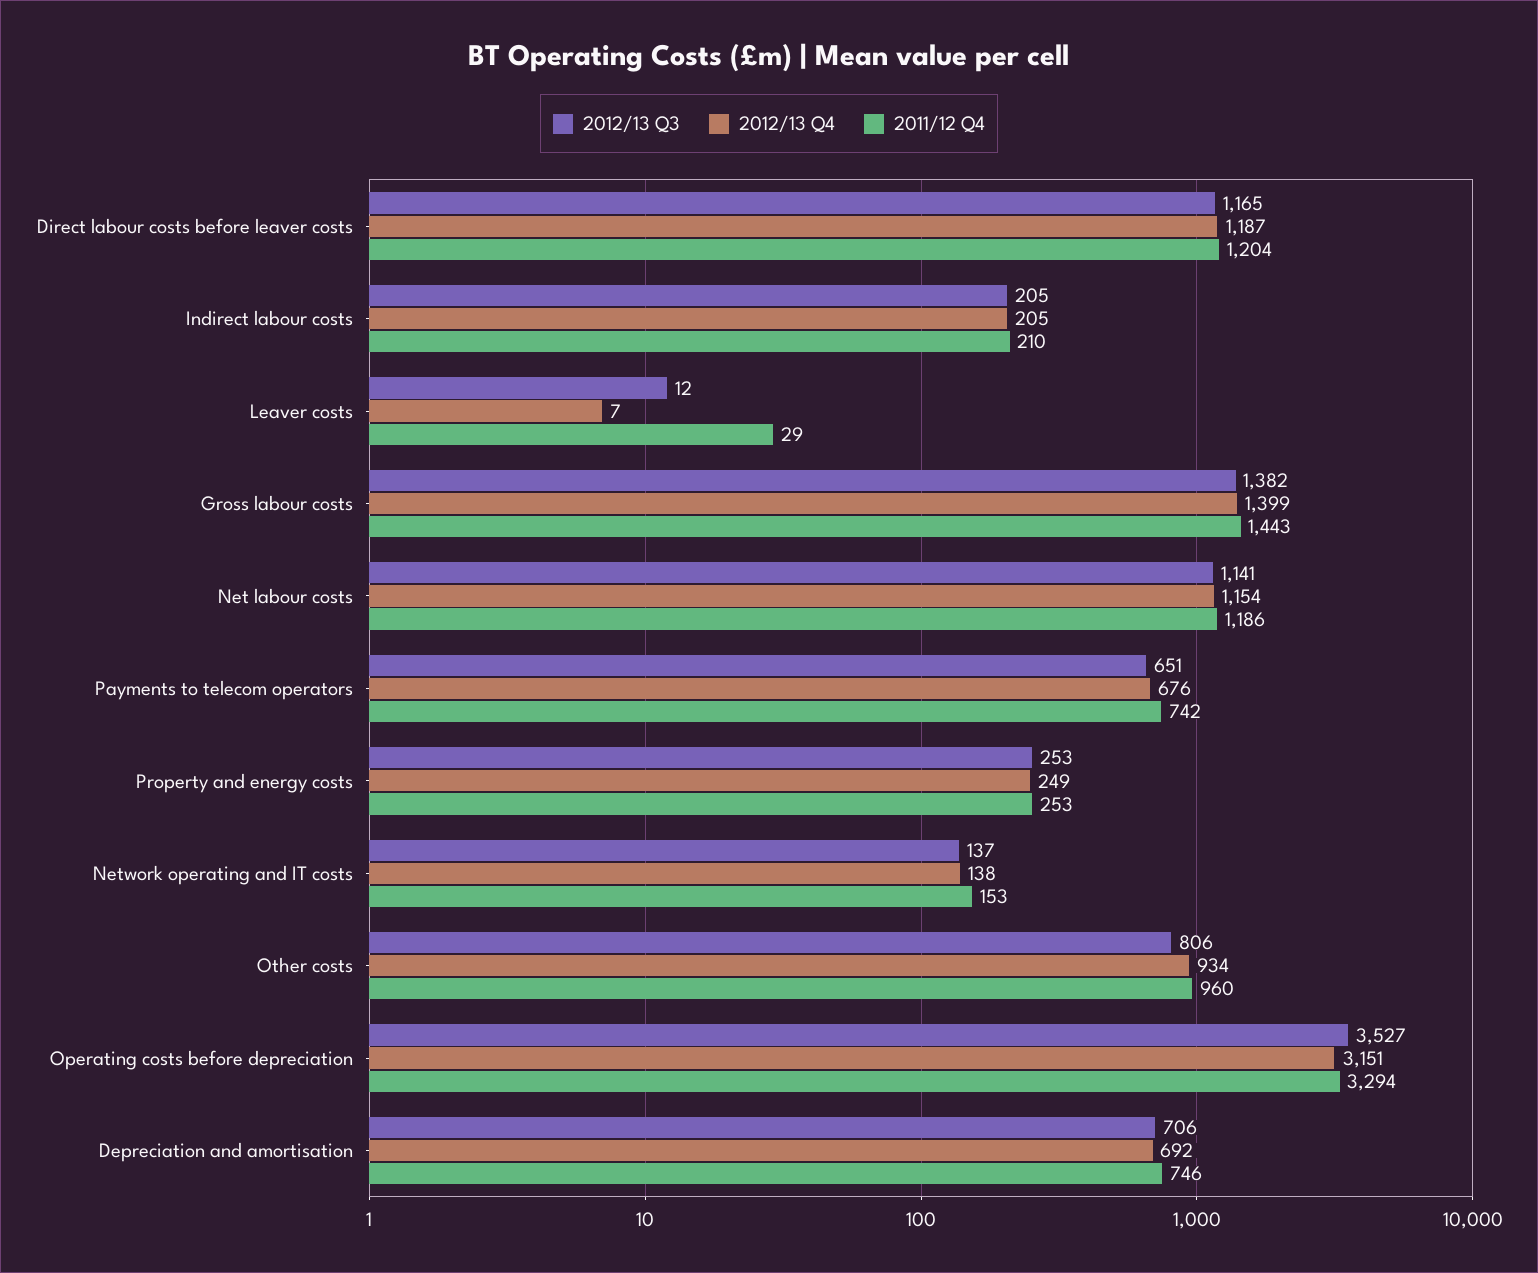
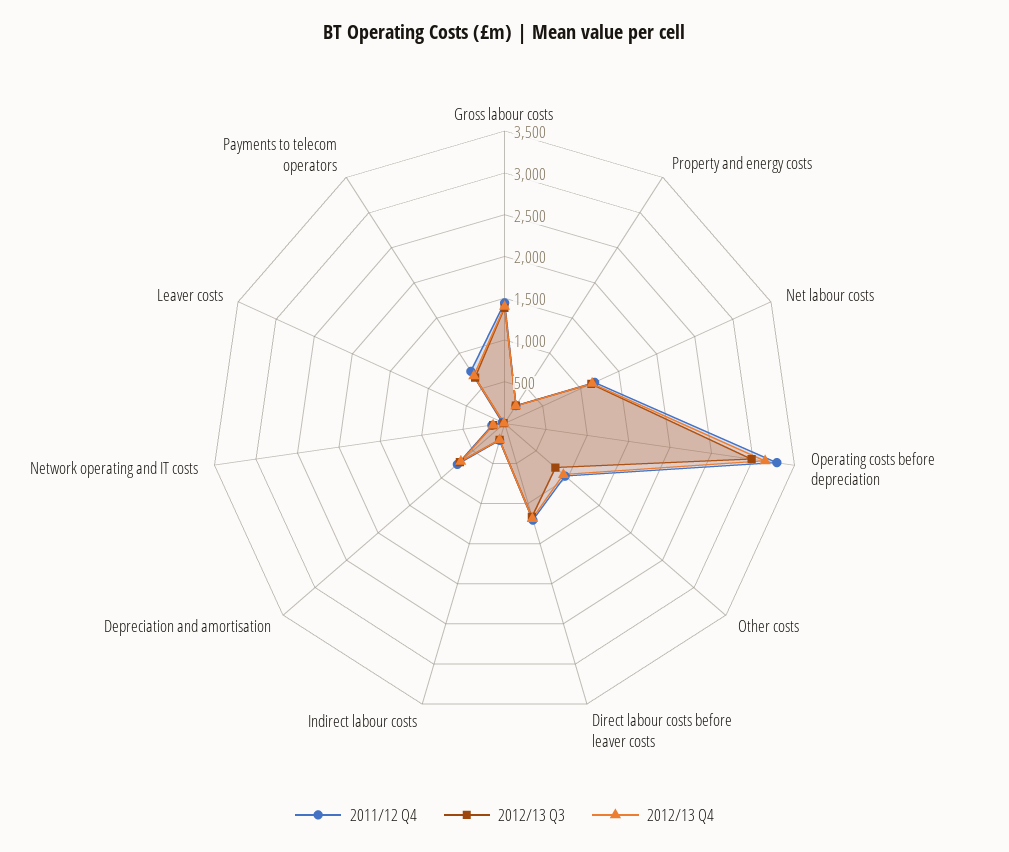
  {
    "2012/13 Q3": {
      "Direct labour costs before leaver costs": 1165,
      "Indirect labour costs": 205,
      "Leaver costs": 12,
      "Gross labour costs": 1382,
      "Net labour costs": 1141,
      "Payments to telecom operators": 651,
      "Property and energy costs": 253,
      "Network operating and IT costs": 137,
      "Other costs": 806,
-     "Operating costs before depreciation": 3527,
+     "Operating costs before depreciation": 3000,
      "Depreciation and amortisation": 706
    },
    "2012/13 Q4": {
      "Direct labour costs before leaver costs": 1187,
      "Indirect labour costs": 205,
      "Leaver costs": 7,
      "Gross labour costs": 1399,
      "Net labour costs": 1154,
      "Payments to telecom operators": 676,
      "Property and energy costs": 249,
      "Network operating and IT costs": 138,
      "Other costs": 934,
      "Operating costs before depreciation": 3151,
      "Depreciation and amortisation": 692
    },
    "2011/12 Q4": {
      "Direct labour costs before leaver costs": 1204,
      "Indirect labour costs": 210,
      "Leaver costs": 29,
      "Gross labour costs": 1443,
      "Net labour costs": 1186,
      "Payments to telecom operators": 742,
      "Property and energy costs": 253,
      "Network operating and IT costs": 153,
      "Other costs": 960,
      "Operating costs before depreciation": 3294,
      "Depreciation and amortisation": 746
    }
  }

